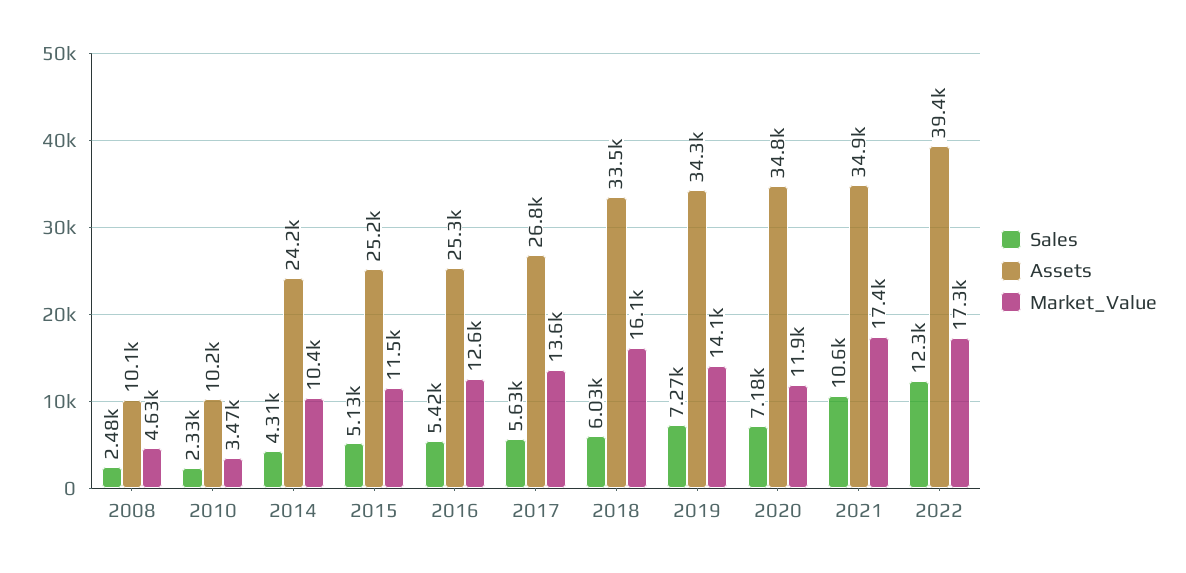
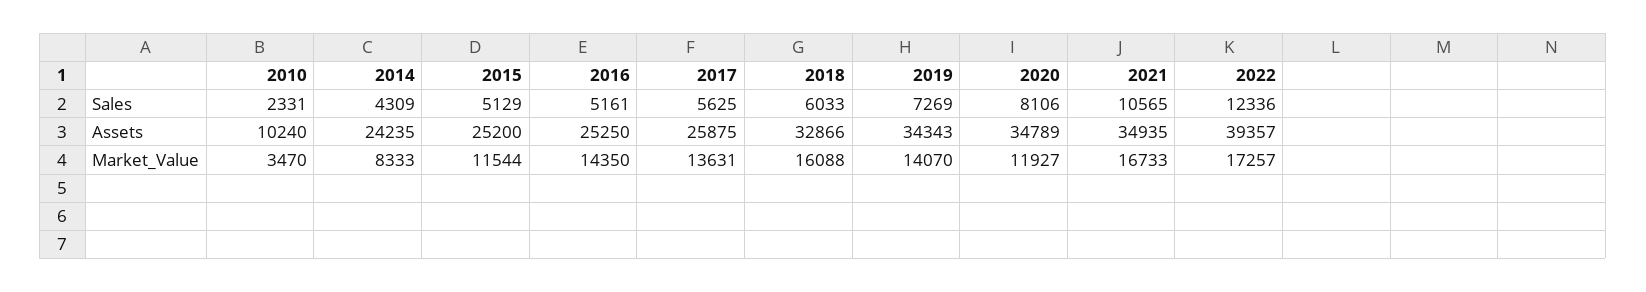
  {
    "Sales": {
-     "2008": 2480,
      "2010": 2331,
      "2014": 4309,
      "2015": 5129,
-     "2016": 5420,
+     "2016": 5161,
      "2017": 5625,
      "2018": 6033,
      "2019": 7269,
-     "2020": 7180,
+     "2020": 8106,
      "2021": 10565,
      "2022": 12336
    },
    "Assets": {
-     "2008": 10100,
      "2010": 10240,
      "2014": 24235,
      "2015": 25200,
      "2016": 25250,
-     "2017": 26800,
+     "2017": 25875,
-     "2018": 33500,
+     "2018": 32866,
      "2019": 34343,
      "2020": 34789,
      "2021": 34935,
      "2022": 39357
    },
    "Market_Value": {
-     "2008": 4630,
      "2010": 3470,
-     "2014": 10400,
+     "2014": 8333,
      "2015": 11544,
-     "2016": 12600,
+     "2016": 14350,
      "2017": 13631,
      "2018": 16088,
      "2019": 14070,
      "2020": 11927,
-     "2021": 17400,
+     "2021": 16733,
      "2022": 17257
    }
  }

